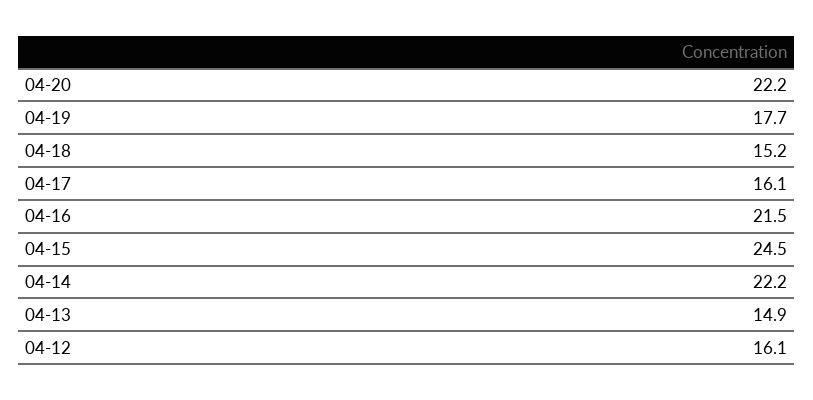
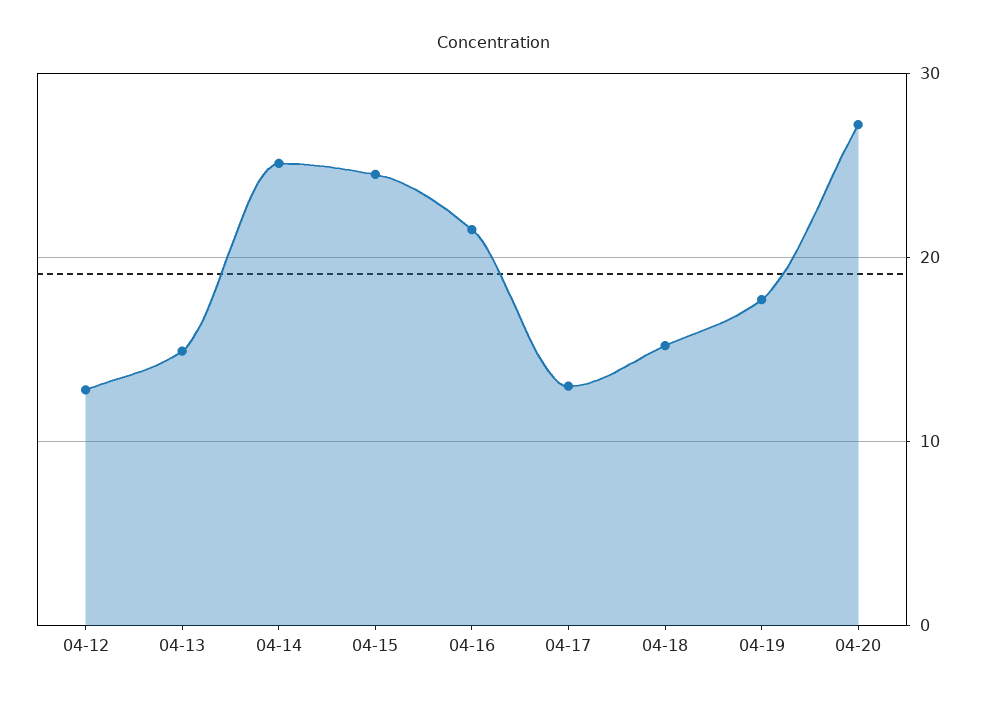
  {
-   "04-20": 22.2,
+   "04-20": 27,
    "04-19": 17.7,
    "04-18": 15.2,
-   "04-17": 16.1,
+   "04-17": 13,
    "04-16": 21.5,
    "04-15": 24.5,
-   "04-14": 22.2,
+   "04-14": 25,
    "04-13": 14.9,
-   "04-12": 16.1
+   "04-12": 13
  }

